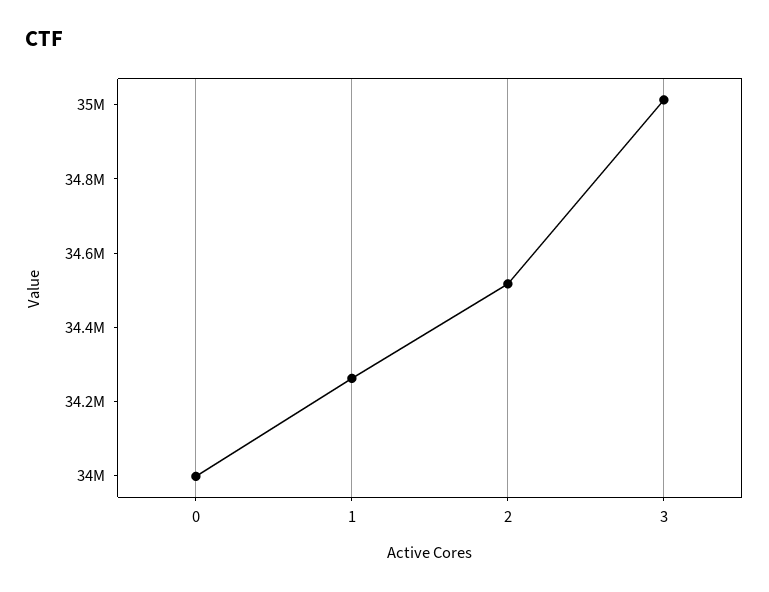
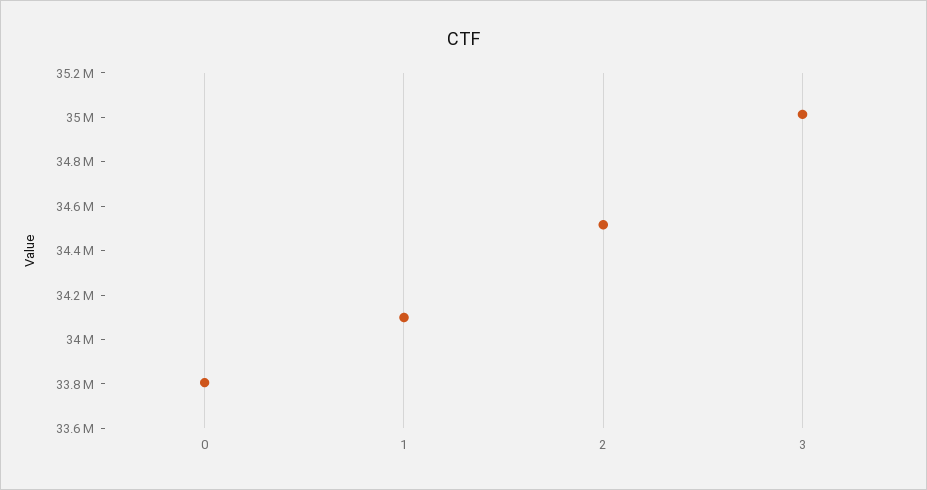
  {
-   "0": 34000000,
+   "0": 33800000,
-   "1": 34250000,
+   "1": 34100000,
    "2": 34500000,
    "3": 35000000
  }

